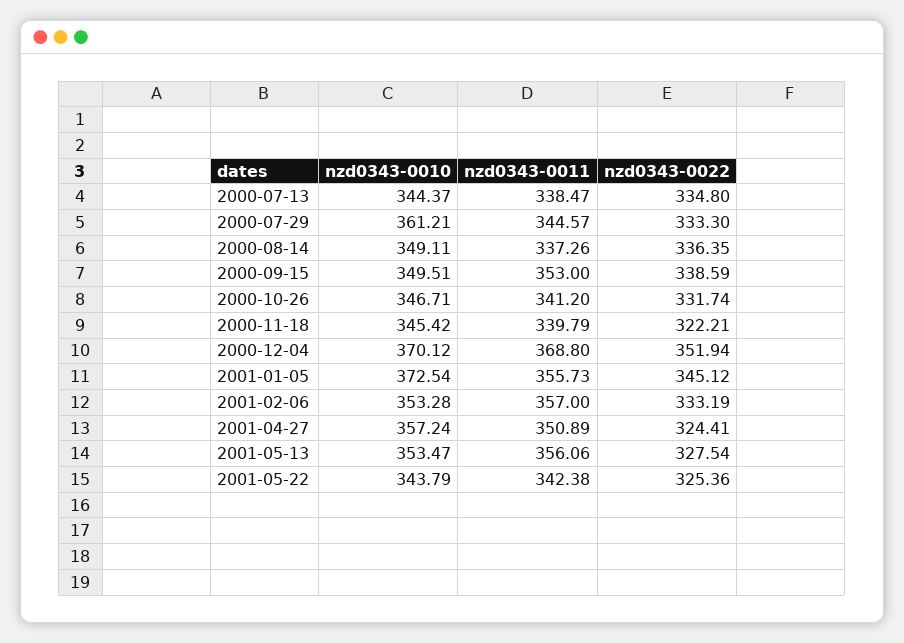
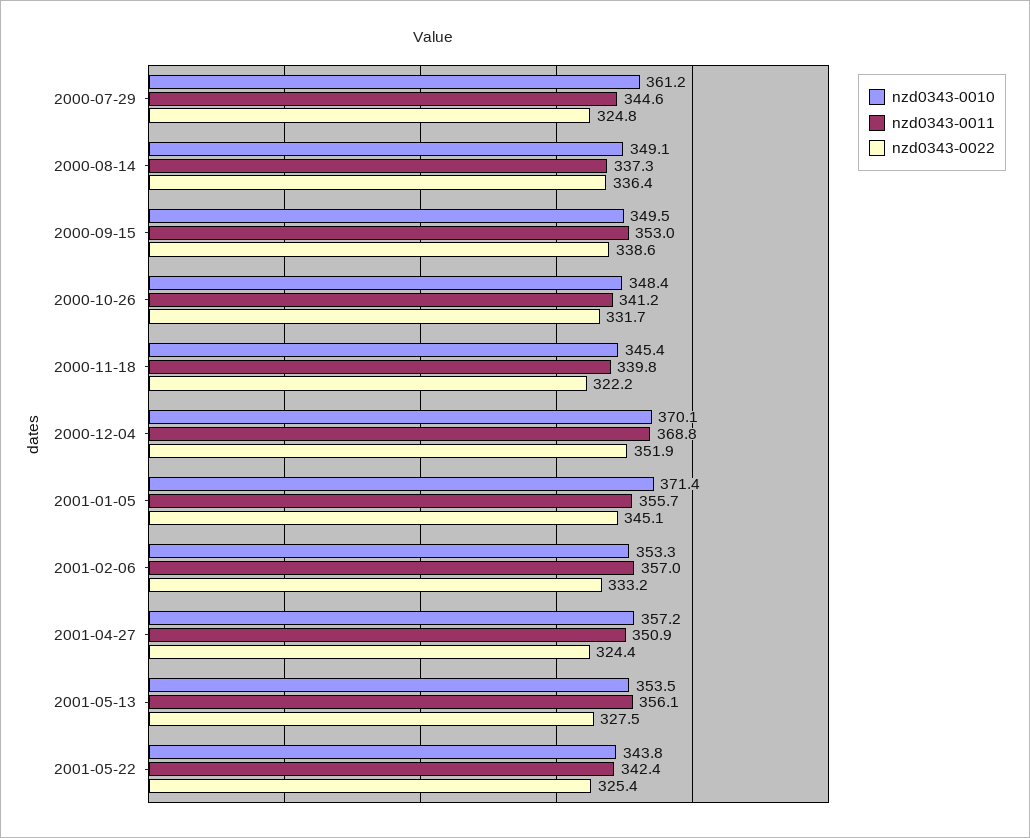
  {
    "nzd0343-0010": {
-     "2000-07-13": 344.37,
      "2000-07-29": 361.21,
      "2000-08-14": 349.11,
      "2000-09-15": 349.51,
-     "2000-10-26": 346.71,
+     "2000-10-26": 348.4,
      "2000-11-18": 345.42,
      "2000-12-04": 370.12,
-     "2001-01-05": 372.54,
+     "2001-01-05": 371.4,
      "2001-02-06": 353.28,
      "2001-04-27": 357.24,
      "2001-05-13": 353.47,
      "2001-05-22": 343.79
    },
    "nzd0343-0011": {
-     "2000-07-13": 338.47,
      "2000-07-29": 344.57,
      "2000-08-14": 337.26,
      "2000-09-15": 353,
      "2000-10-26": 341.2,
      "2000-11-18": 339.79,
      "2000-12-04": 368.8,
      "2001-01-05": 355.73,
      "2001-02-06": 357,
      "2001-04-27": 350.89,
      "2001-05-13": 356.06,
      "2001-05-22": 342.38
    },
    "nzd0343-0022": {
-     "2000-07-13": 334.8,
-     "2000-07-29": 333.3,
+     "2000-07-29": 324.8,
      "2000-08-14": 336.35,
      "2000-09-15": 338.59,
      "2000-10-26": 331.74,
      "2000-11-18": 322.21,
      "2000-12-04": 351.94,
      "2001-01-05": 345.12,
      "2001-02-06": 333.19,
      "2001-04-27": 324.41,
      "2001-05-13": 327.54,
      "2001-05-22": 325.36
    }
  }

